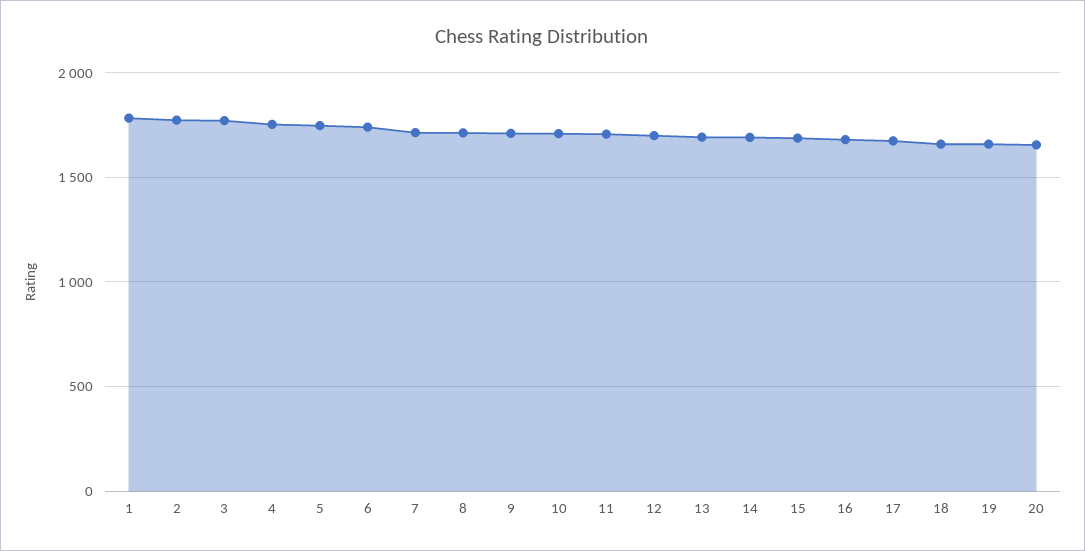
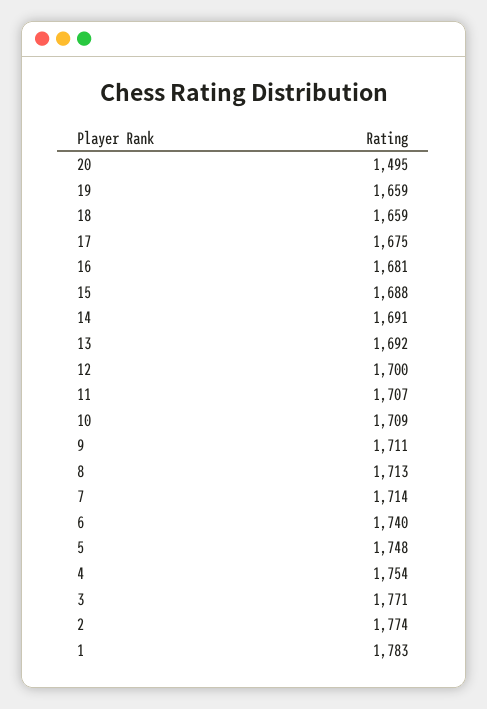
  {
    "1": 1783,
    "2": 1774,
    "3": 1771,
    "4": 1754,
    "5": 1748,
    "6": 1740,
    "7": 1714,
    "8": 1713,
    "9": 1711,
    "10": 1709,
    "11": 1707,
    "12": 1700,
    "13": 1692,
    "14": 1691,
    "15": 1688,
    "16": 1681,
    "17": 1675,
    "18": 1659,
    "19": 1659,
-   "20": 1650
+   "20": 1495
  }

